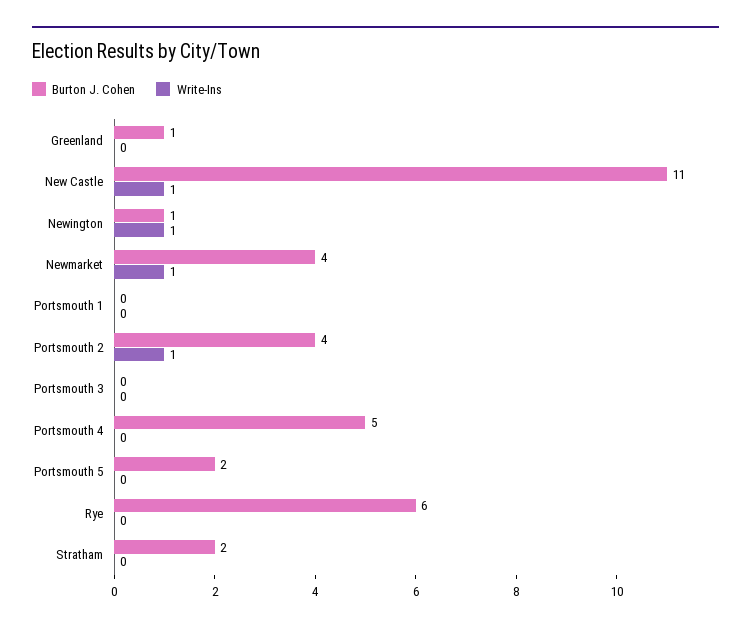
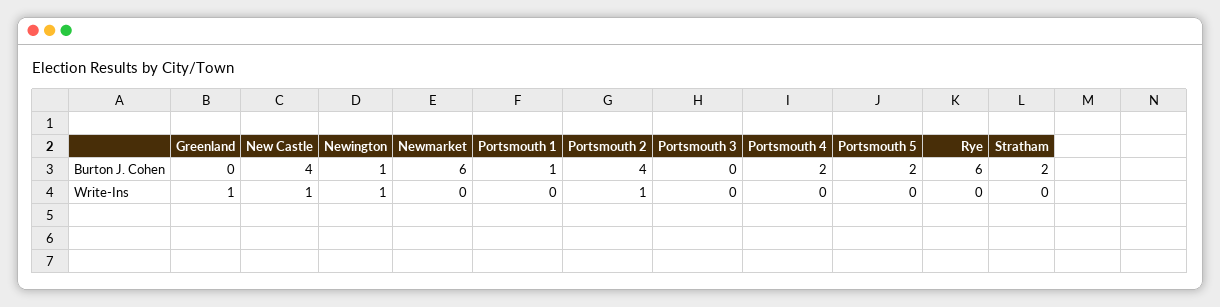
  {
    "Burton J. Cohen": {
-     "Greenland": 1,
+     "Greenland": 0,
-     "New Castle": 11,
+     "New Castle": 4,
      "Newington": 1,
-     "Newmarket": 4,
+     "Newmarket": 6,
-     "Portsmouth 1": 0,
+     "Portsmouth 1": 1,
      "Portsmouth 2": 4,
      "Portsmouth 3": 0,
-     "Portsmouth 4": 5,
+     "Portsmouth 4": 2,
      "Portsmouth 5": 2,
      "Rye": 6,
      "Stratham": 2
    },
    "Write-Ins": {
-     "Greenland": 0,
+     "Greenland": 1,
      "New Castle": 1,
      "Newington": 1,
-     "Newmarket": 1,
+     "Newmarket": 0,
      "Portsmouth 1": 0,
      "Portsmouth 2": 1,
      "Portsmouth 3": 0,
      "Portsmouth 4": 0,
      "Portsmouth 5": 0,
      "Rye": 0,
      "Stratham": 0
    }
  }

